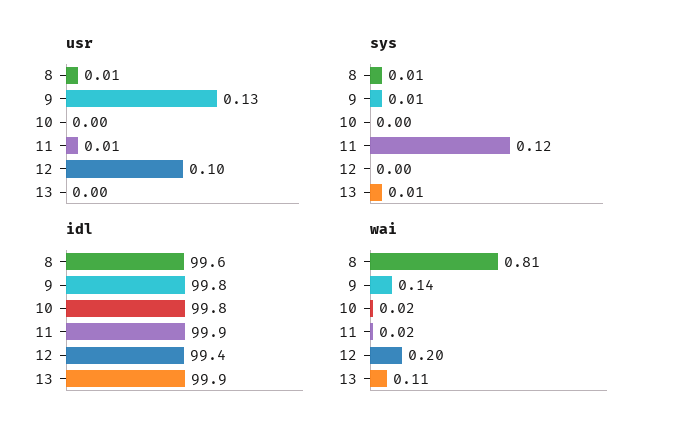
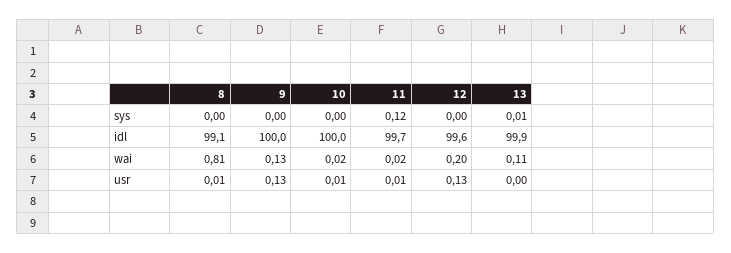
  {
    "usr": {
      "8": 0.01,
      "9": 0.13,
-     "10": 0,
+     "10": 0.01,
      "11": 0.01,
-     "12": 0.1,
+     "12": 0.13,
      "13": 0
    },
    "sys": {
-     "8": 0.01,
+     "8": 0,
-     "9": 0.01,
+     "9": 0,
      "10": 0,
      "11": 0.12,
      "12": 0,
      "13": 0.01
    },
    "idl": {
-     "8": 99.6,
+     "8": 99.1,
-     "9": 99.8,
+     "9": 100,
-     "10": 99.8,
+     "10": 100,
-     "11": 99.9,
+     "11": 99.7,
-     "12": 99.4,
+     "12": 99.6,
      "13": 99.9
    },
    "wai": {
      "8": 0.81,
-     "9": 0.14,
+     "9": 0.13,
      "10": 0.02,
      "11": 0.02,
      "12": 0.2,
      "13": 0.11
    }
  }

